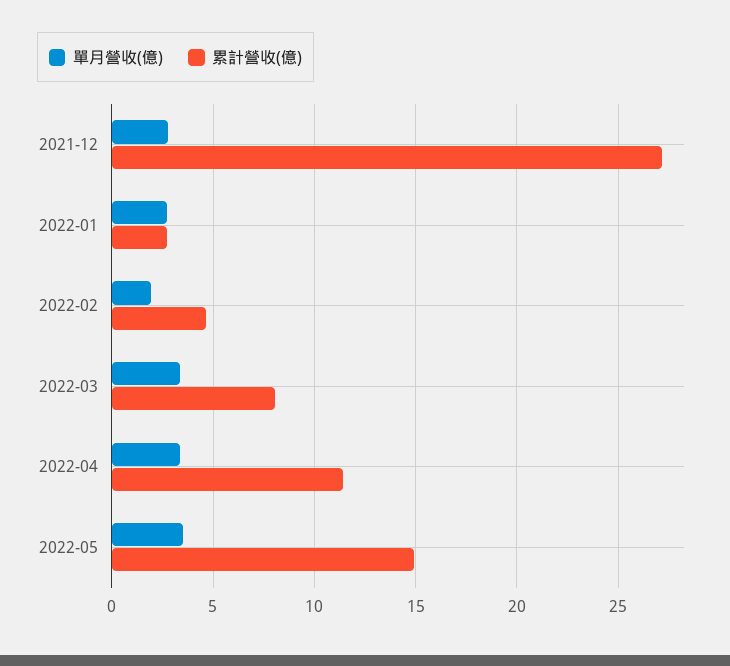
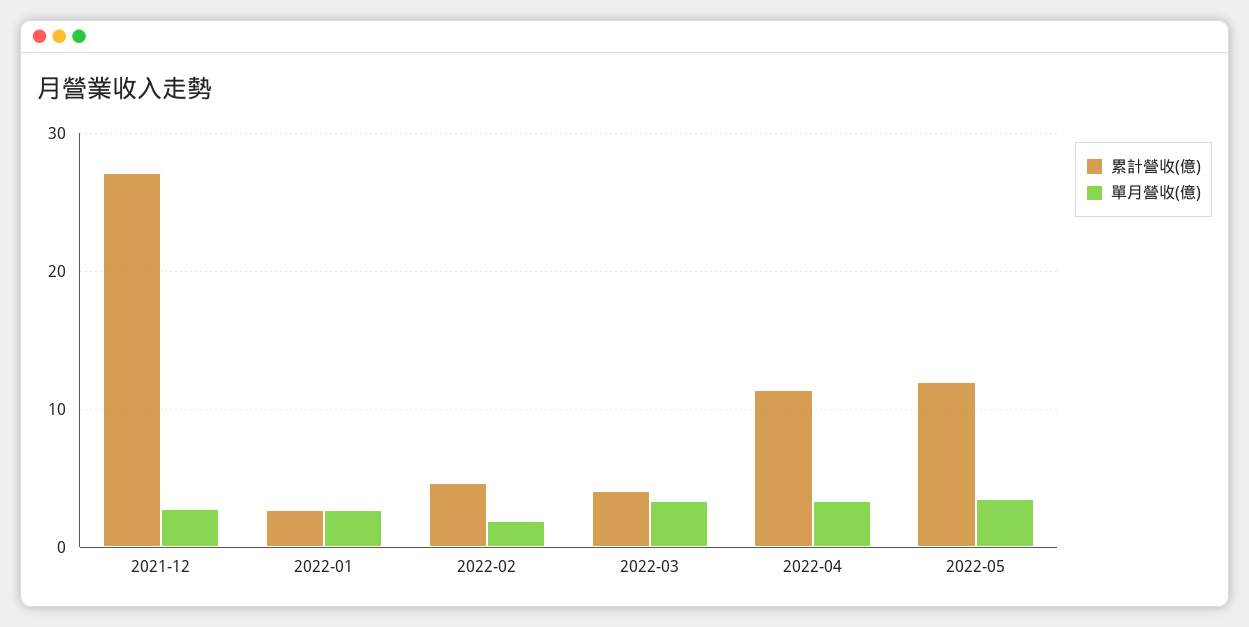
  {
    "單月營收(億)": {
      "2021-12": 3,
      "2022-01": 2.5,
      "2022-02": 2,
      "2022-03": 3.5,
      "2022-04": 3.5,
      "2022-05": 3.5
    },
    "累計營收(億)": {
      "2021-12": 27,
      "2022-01": 2.5,
      "2022-02": 4.5,
-     "2022-03": 8,
+     "2022-03": 4,
      "2022-04": 11.5,
-     "2022-05": 15
+     "2022-05": 12
    }
  }

